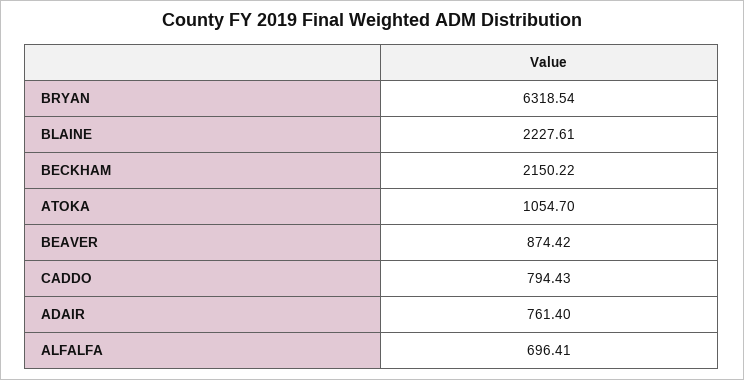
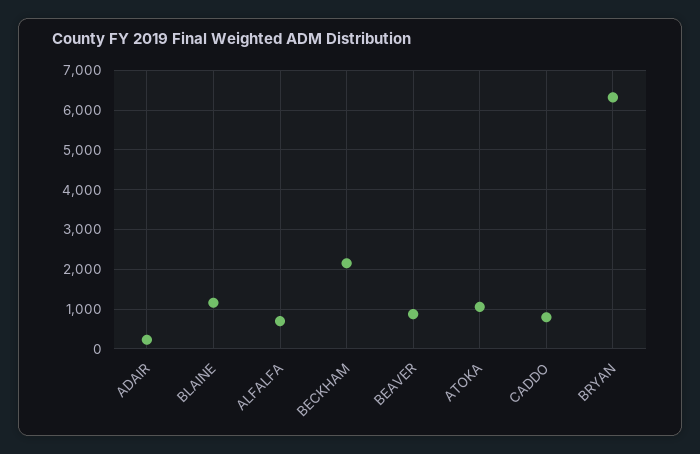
  {
    "BRYAN": 6318.54,
-   "BLAINE": 2227.61,
+   "BLAINE": 1200,
    "BECKHAM": 2150.22,
    "ATOKA": 1054.7,
    "BEAVER": 874.42,
    "CADDO": 794.43,
-   "ADAIR": 761.4,
+   "ADAIR": 200,
    "ALFALFA": 696.41
  }

